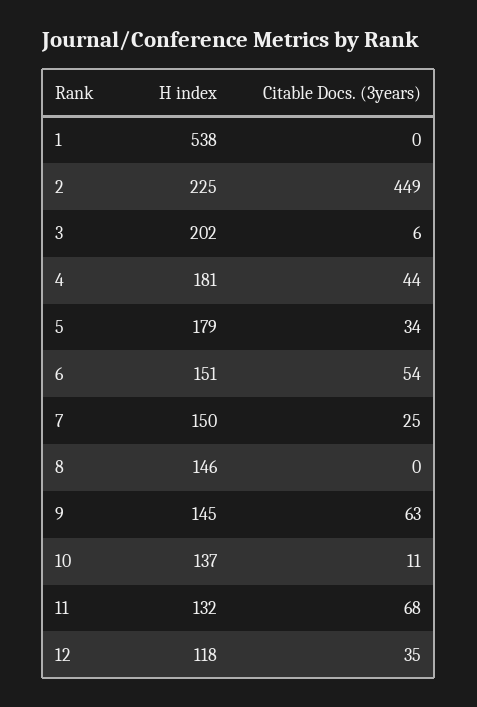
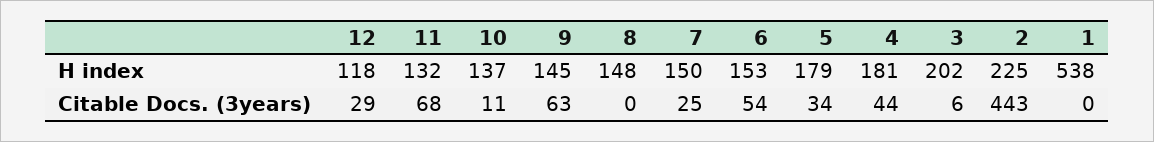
  {
    "H index": {
      "1": 538,
      "2": 225,
      "3": 202,
      "4": 181,
      "5": 179,
-     "6": 151,
+     "6": 153,
      "7": 150,
-     "8": 146,
+     "8": 148,
      "9": 145,
      "10": 137,
      "11": 132,
      "12": 118
    },
    "Citable Docs. (3years)": {
      "1": 0,
-     "2": 449,
+     "2": 443,
      "3": 6,
      "4": 44,
      "5": 34,
      "6": 54,
      "7": 25,
      "8": 0,
      "9": 63,
      "10": 11,
      "11": 68,
-     "12": 35
+     "12": 29
    }
  }

